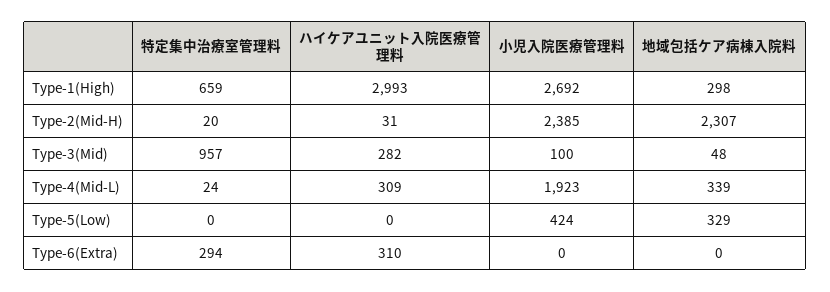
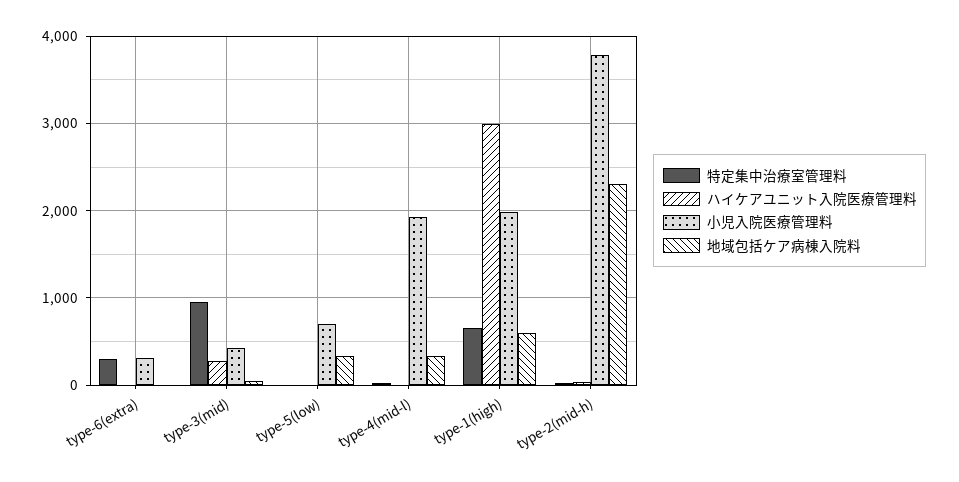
  {
    "特定集中治療室管理料": {
      "Type-1(High)": 659,
      "Type-2(Mid-H)": 20,
      "Type-3(Mid)": 957,
      "Type-4(Mid-L)": 24,
      "Type-5(Low)": 0,
      "Type-6(Extra)": 294
    },
    "ハイケアユニット入院医療管理料": {
      "Type-1(High)": 2993,
      "Type-2(Mid-H)": 31,
      "Type-3(Mid)": 282,
-     "Type-4(Mid-L)": 309,
+     "Type-4(Mid-L)": 0,
      "Type-5(Low)": 0,
-     "Type-6(Extra)": 310
+     "Type-6(Extra)": 0
    },
    "小児入院医療管理料": {
-     "Type-1(High)": 2692,
+     "Type-1(High)": 2000,
-     "Type-2(Mid-H)": 2385,
+     "Type-2(Mid-H)": 3800,
-     "Type-3(Mid)": 100,
+     "Type-3(Mid)": 400,
      "Type-4(Mid-L)": 1923,
-     "Type-5(Low)": 424,
+     "Type-5(Low)": 700,
-     "Type-6(Extra)": 0
+     "Type-6(Extra)": 300
    },
    "地域包括ケア病棟入院料": {
-     "Type-1(High)": 298,
+     "Type-1(High)": 600,
      "Type-2(Mid-H)": 2307,
      "Type-3(Mid)": 48,
      "Type-4(Mid-L)": 339,
      "Type-5(Low)": 329,
      "Type-6(Extra)": 0
    }
  }

